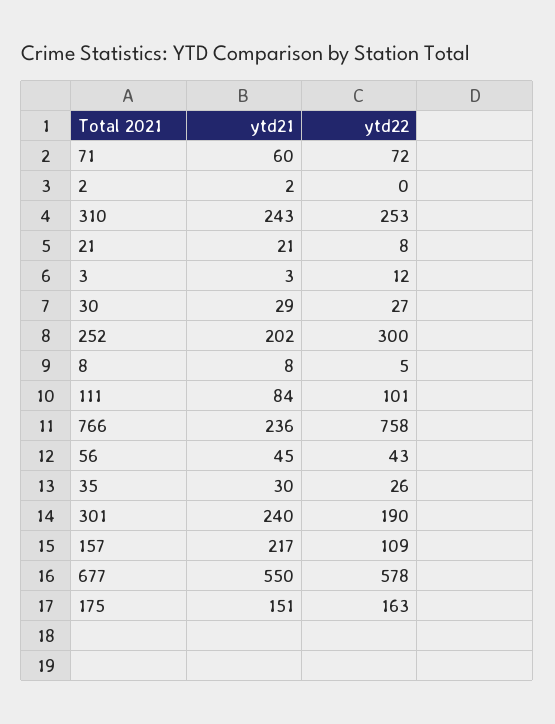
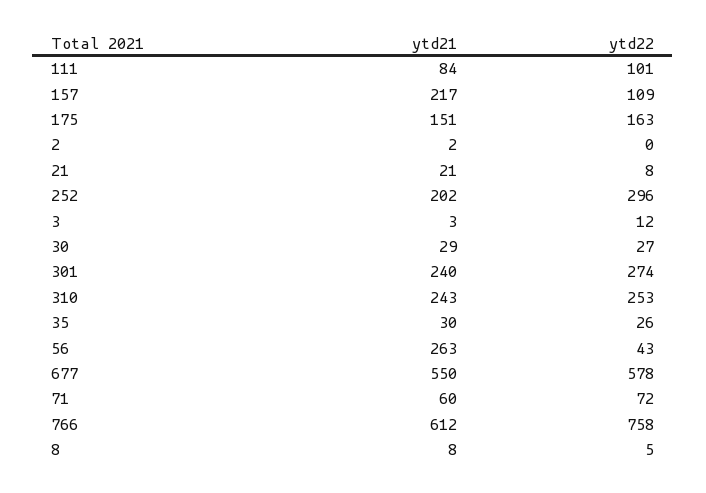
  {
    "ytd21": {
      "71": 60,
      "2": 2,
      "310": 243,
      "21": 21,
      "3": 3,
      "30": 29,
      "252": 202,
      "8": 8,
      "111": 84,
-     "766": 236,
+     "766": 612,
-     "56": 45,
+     "56": 263,
      "35": 30,
      "301": 240,
      "157": 217,
      "677": 550,
      "175": 151
    },
    "ytd22": {
      "71": 72,
      "2": 0,
      "310": 253,
      "21": 8,
      "3": 12,
      "30": 27,
-     "252": 300,
+     "252": 296,
      "8": 5,
      "111": 101,
      "766": 758,
      "56": 43,
      "35": 26,
-     "301": 190,
+     "301": 274,
      "157": 109,
      "677": 578,
      "175": 163
    }
  }

